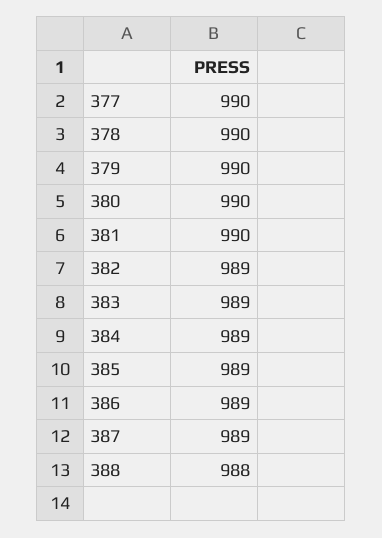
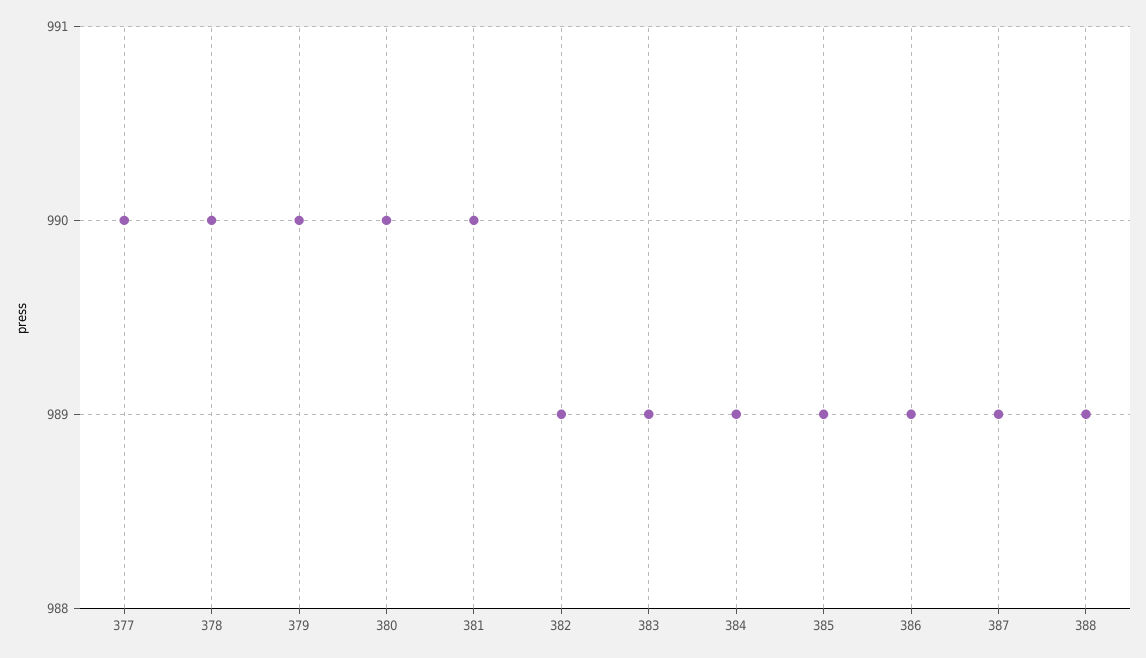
  {
    "377": 990,
    "378": 990,
    "379": 990,
    "380": 990,
    "381": 990,
    "382": 989,
    "383": 989,
    "384": 989,
    "385": 989,
    "386": 989,
    "387": 989,
-   "388": 988
+   "388": 989
  }

